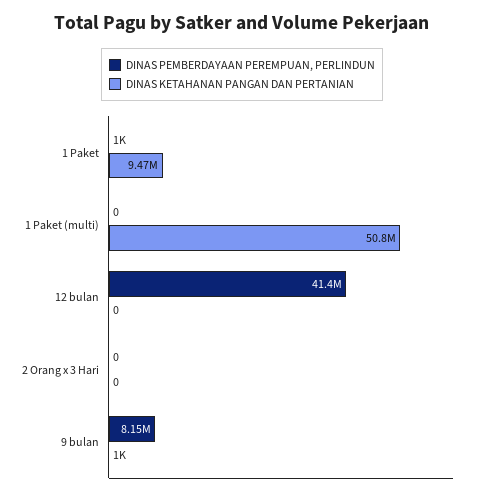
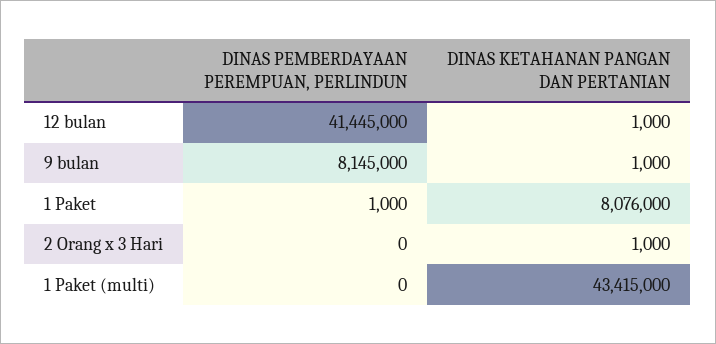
  {
    "DINAS PEMBERDAYAAN PEREMPUAN, PERLINDUN": {
      "1 Paket": 1000,
      "1 Paket (multi)": 0,
      "12 bulan": 41445000,
      "2 Orang x 3 Hari": 0,
      "9 bulan": 8145000
    },
    "DINAS KETAHANAN PANGAN DAN PERTANIAN": {
-     "1 Paket": 9470000,
+     "1 Paket": 8076000,
-     "1 Paket (multi)": 50800000,
+     "1 Paket (multi)": 43415000,
-     "12 bulan": 0,
+     "12 bulan": 1000,
-     "2 Orang x 3 Hari": 0,
+     "2 Orang x 3 Hari": 1000,
      "9 bulan": 1000
    }
  }

